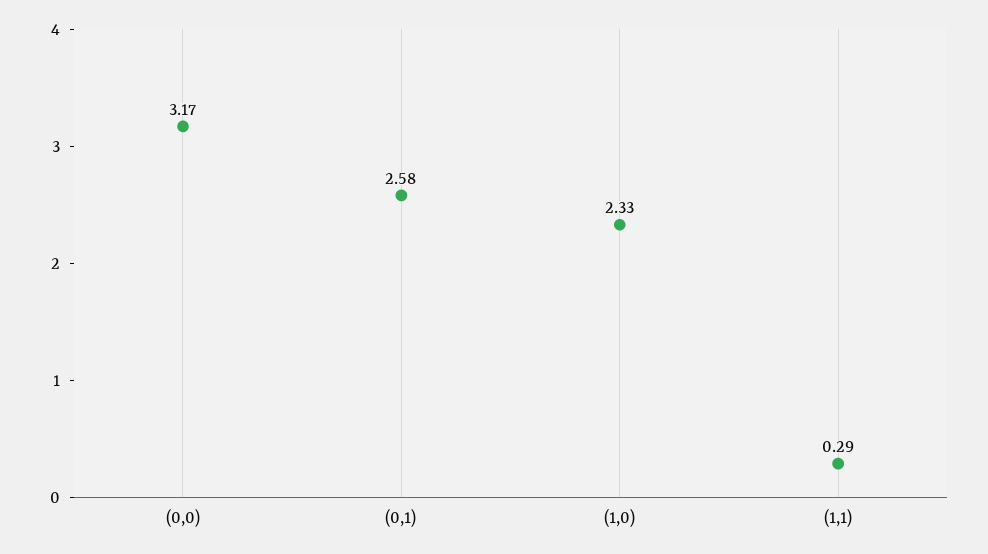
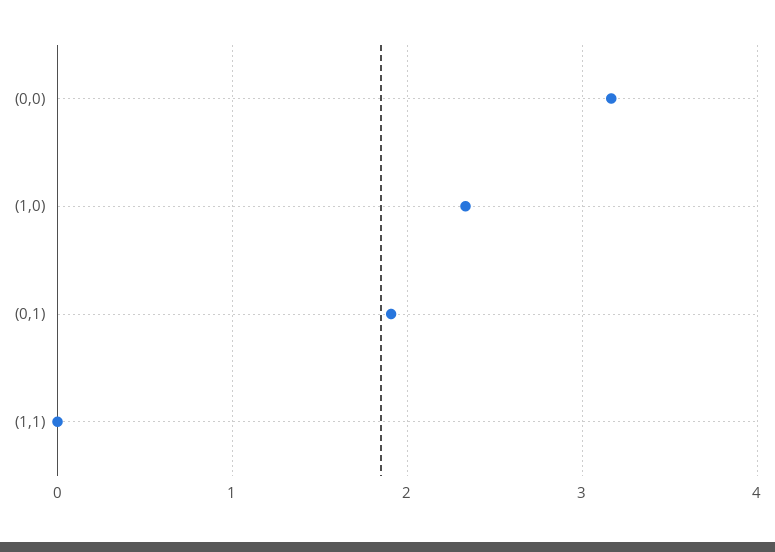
  {
    "(0,0)": 3.17,
-   "(0,1)": 2.58,
+   "(0,1)": 1.9,
    "(1,0)": 2.33,
-   "(1,1)": 0.29
+   "(1,1)": 0
  }

